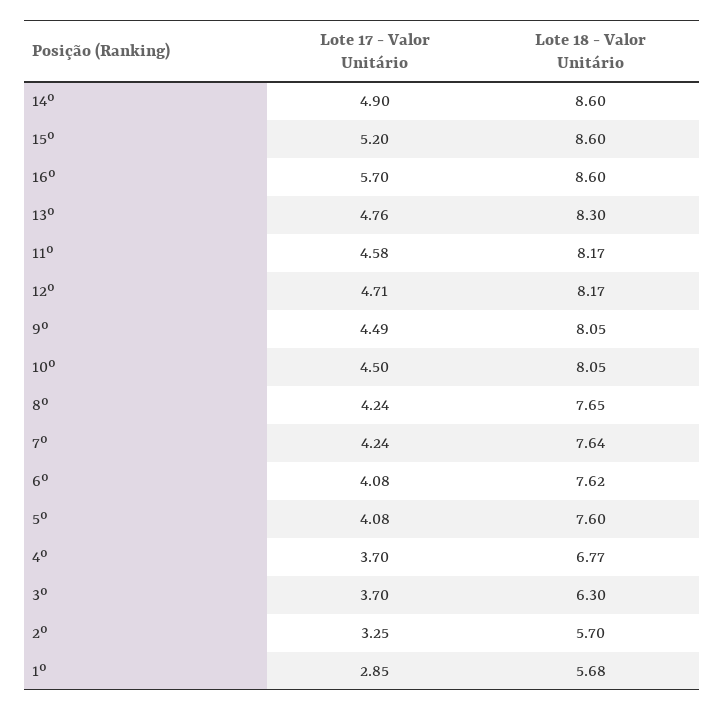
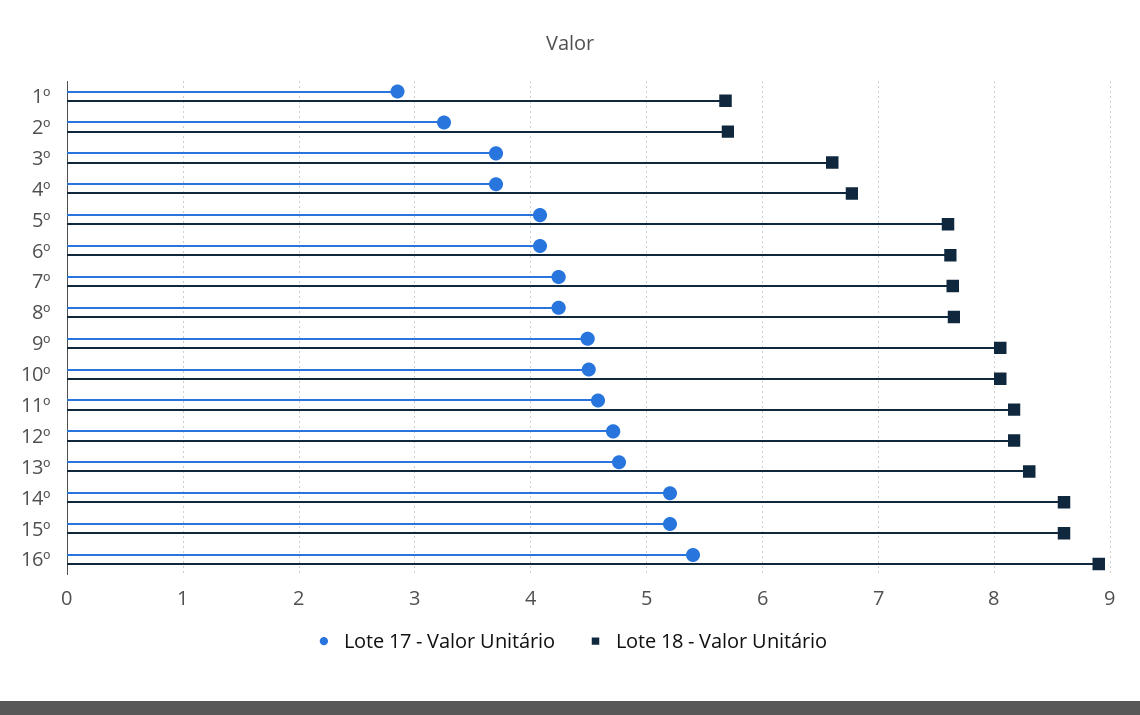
  {
    "Lote 17 - Valor Unitário": {
-     "14º": 4.9,
+     "14º": 5.2,
      "15º": 5.2,
-     "16º": 5.7,
+     "16º": 5.4,
      "13º": 4.76,
      "11º": 4.58,
      "12º": 4.71,
      "9º": 4.49,
      "10º": 4.5,
      "8º": 4.24,
      "7º": 4.24,
      "6º": 4.08,
      "5º": 4.08,
      "4º": 3.7,
      "3º": 3.7,
      "2º": 3.25,
      "1º": 2.85
    },
    "Lote 18 - Valor Unitário": {
      "14º": 8.6,
      "15º": 8.6,
-     "16º": 8.6,
+     "16º": 8.9,
      "13º": 8.3,
      "11º": 8.17,
      "12º": 8.17,
      "9º": 8.05,
      "10º": 8.05,
      "8º": 7.65,
      "7º": 7.64,
      "6º": 7.62,
      "5º": 7.6,
      "4º": 6.77,
-     "3º": 6.3,
+     "3º": 6.6,
      "2º": 5.7,
      "1º": 5.68
    }
  }

